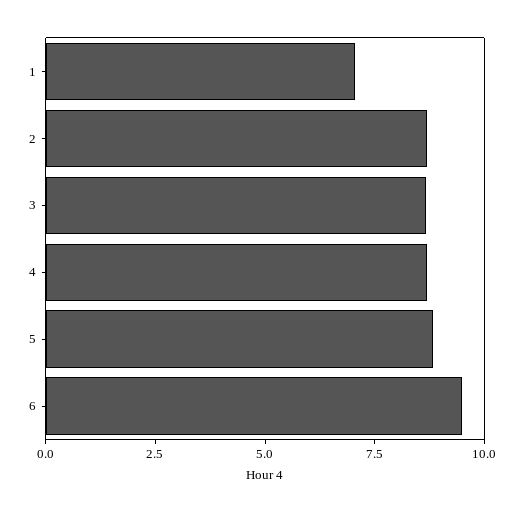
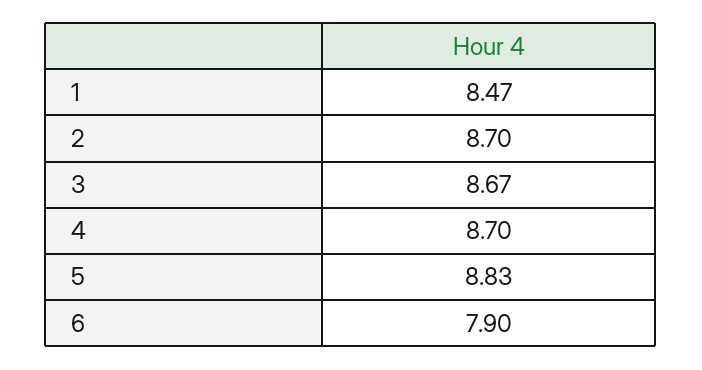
  {
-   "1": 7,
+   "1": 8.47,
    "2": 8.7,
    "3": 8.67,
    "4": 8.7,
    "5": 8.83,
-   "6": 9.5
+   "6": 7.9
  }

